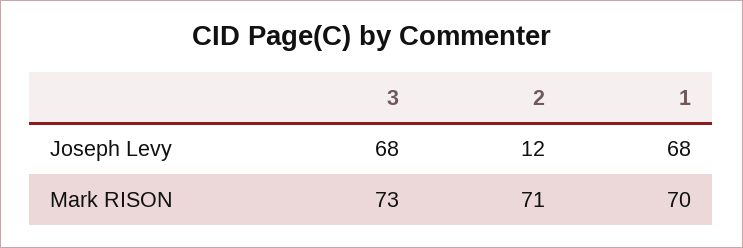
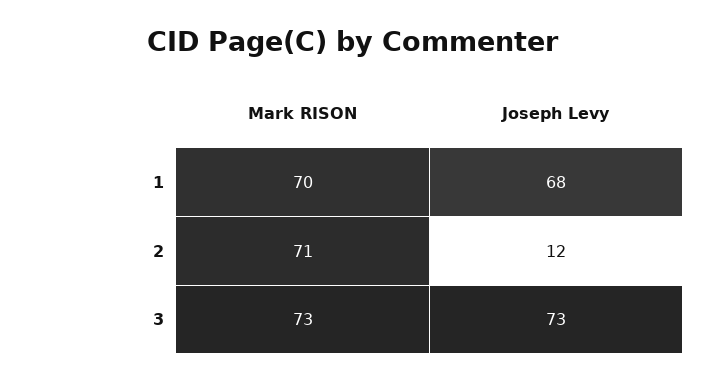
  {
    "3": {
-     "Joseph Levy": 68,
+     "Joseph Levy": 73,
      "Mark RISON": 73
    },
    "2": {
      "Joseph Levy": 12,
      "Mark RISON": 71
    },
    "1": {
      "Joseph Levy": 68,
      "Mark RISON": 70
    }
  }

